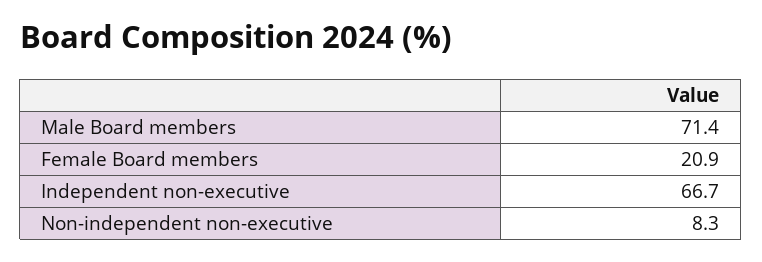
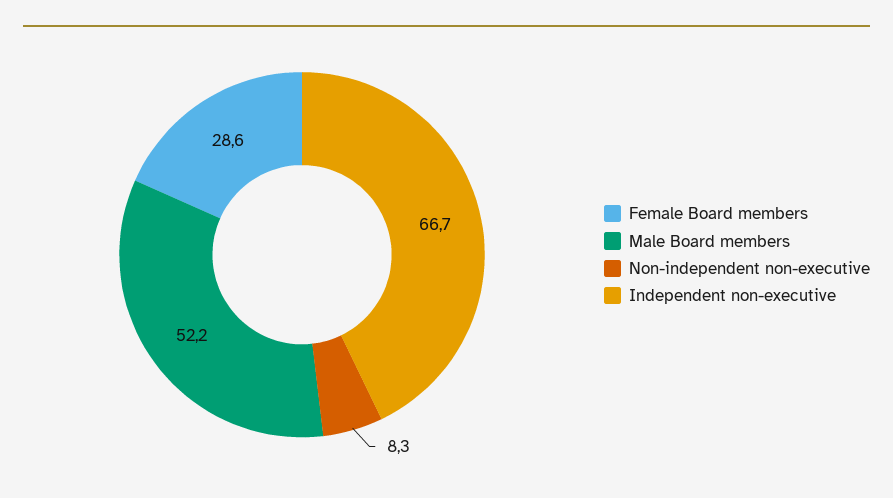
  {
-   "Male Board members": 71.4,
+   "Male Board members": 52.2,
-   "Female Board members": 20.9,
+   "Female Board members": 28.6,
    "Independent non-executive": 66.7,
    "Non-independent non-executive": 8.3
  }

